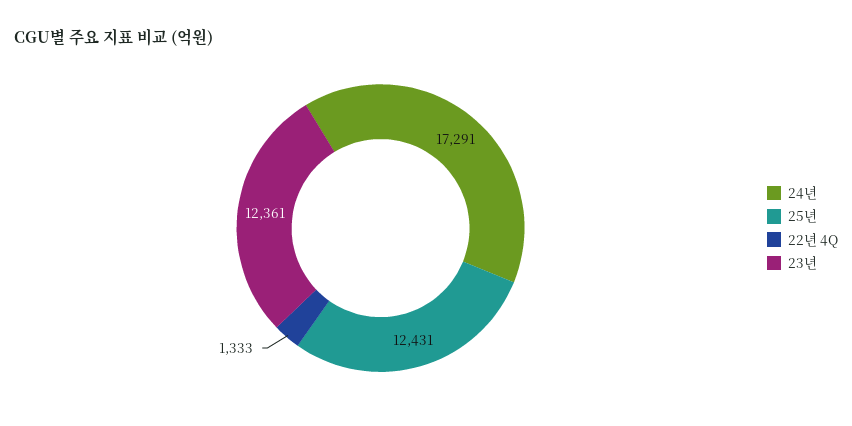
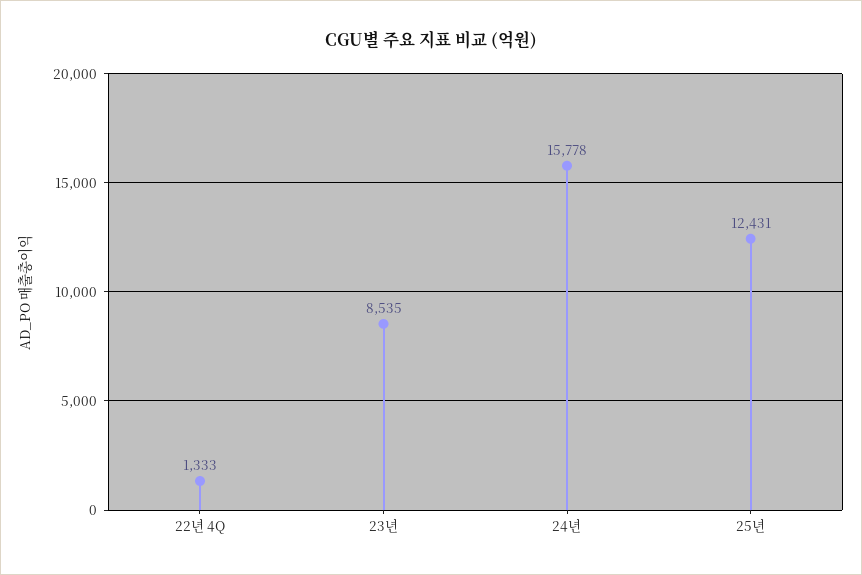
  {
-   "24년": 17291,
+   "24년": 15778,
    "25년": 12431,
    "22년 4Q": 1333,
-   "23년": 12361
+   "23년": 8535
  }

